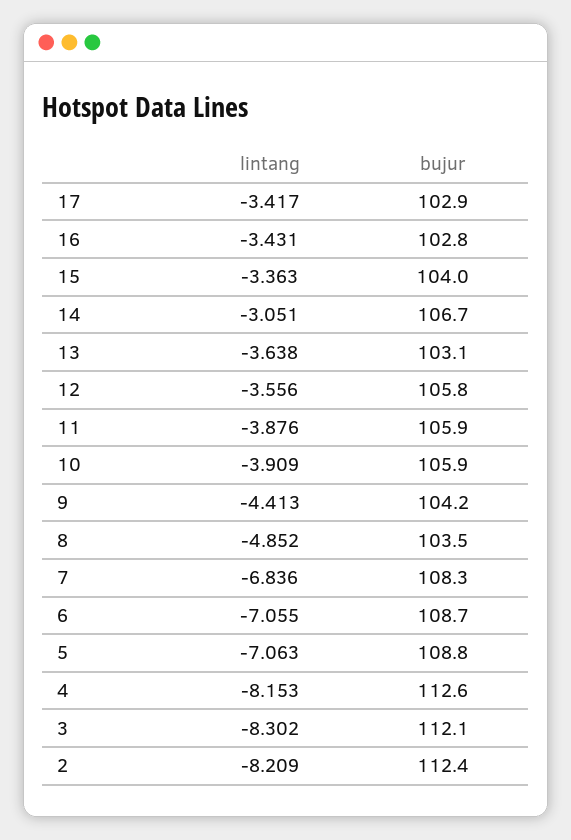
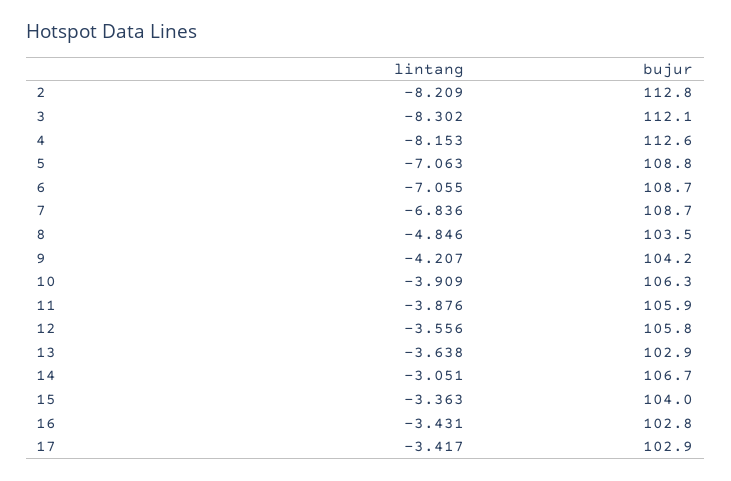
  {
    "lintang": {
      "17": -3.417,
      "16": -3.431,
      "15": -3.363,
      "14": -3.051,
      "13": -3.638,
      "12": -3.556,
      "11": -3.876,
      "10": -3.909,
-     "9": -4.413,
+     "9": -4.207,
-     "8": -4.852,
+     "8": -4.846,
      "7": -6.836,
      "6": -7.055,
      "5": -7.063,
      "4": -8.153,
      "3": -8.302,
      "2": -8.209
    },
    "bujur": {
      "17": 102.9,
      "16": 102.8,
      "15": 104,
      "14": 106.7,
-     "13": 103.1,
+     "13": 102.9,
      "12": 105.8,
      "11": 105.9,
-     "10": 105.9,
+     "10": 106.3,
      "9": 104.2,
      "8": 103.5,
-     "7": 108.3,
+     "7": 108.7,
      "6": 108.7,
      "5": 108.8,
      "4": 112.6,
      "3": 112.1,
-     "2": 112.4
+     "2": 112.8
    }
  }

